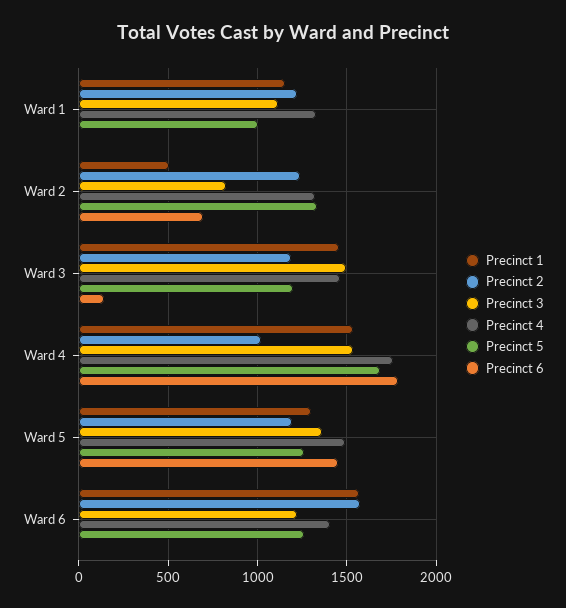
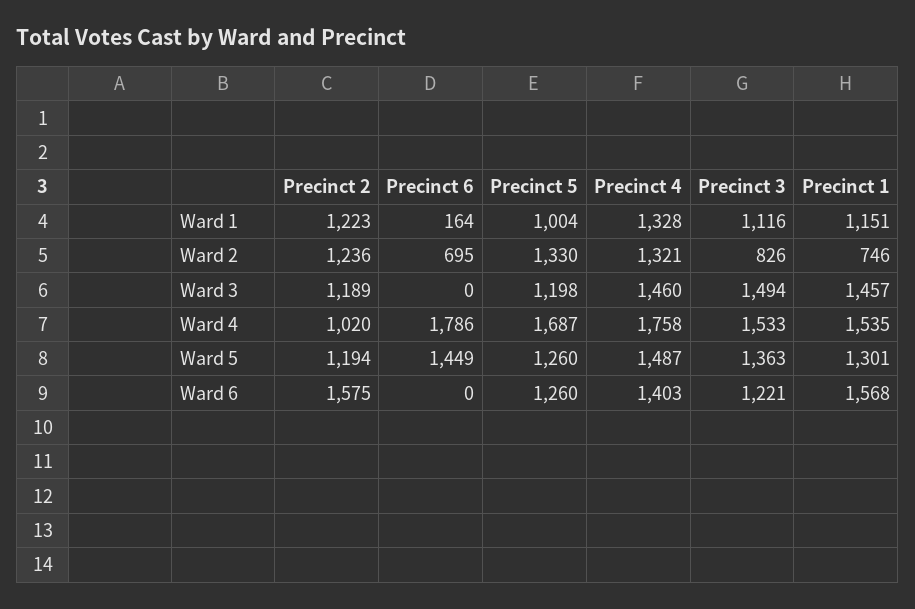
  {
    "Precinct 1": {
      "Ward 1": 1151,
-     "Ward 2": 500,
+     "Ward 2": 746,
      "Ward 3": 1457,
      "Ward 4": 1535,
      "Ward 5": 1301,
      "Ward 6": 1568
    },
    "Precinct 2": {
      "Ward 1": 1223,
      "Ward 2": 1236,
      "Ward 3": 1189,
      "Ward 4": 1020,
      "Ward 5": 1194,
      "Ward 6": 1575
    },
    "Precinct 3": {
      "Ward 1": 1116,
      "Ward 2": 826,
      "Ward 3": 1494,
      "Ward 4": 1533,
      "Ward 5": 1363,
      "Ward 6": 1221
    },
    "Precinct 4": {
      "Ward 1": 1328,
      "Ward 2": 1321,
      "Ward 3": 1460,
      "Ward 4": 1758,
      "Ward 5": 1487,
      "Ward 6": 1403
    },
    "Precinct 5": {
      "Ward 1": 1004,
      "Ward 2": 1330,
      "Ward 3": 1198,
      "Ward 4": 1687,
      "Ward 5": 1260,
      "Ward 6": 1260
    },
    "Precinct 6": {
-     "Ward 1": 0,
+     "Ward 1": 164,
      "Ward 2": 695,
-     "Ward 3": 150,
+     "Ward 3": 0,
      "Ward 4": 1786,
      "Ward 5": 1449,
      "Ward 6": 0
    }
  }

